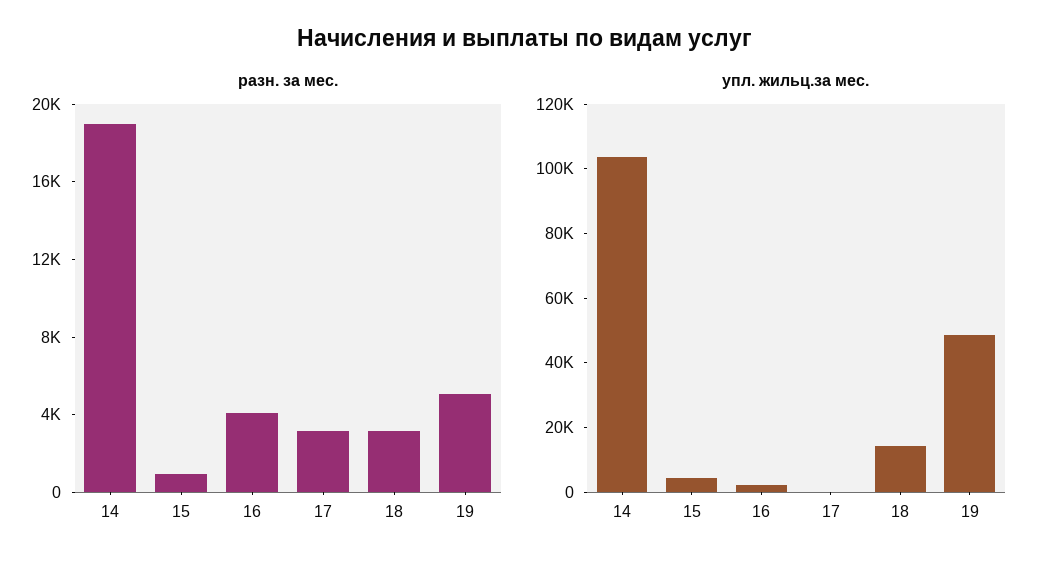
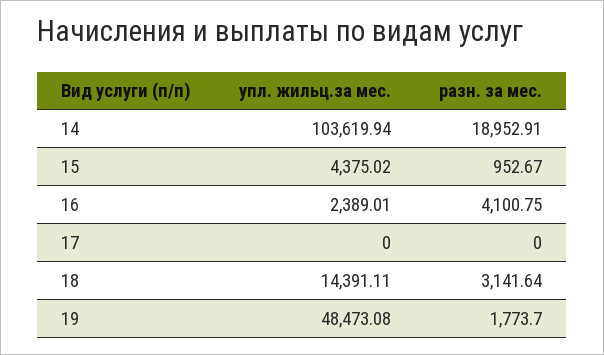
  {
    "разн. за мес.": {
      "14": 18952.91,
      "15": 952.67,
      "16": 4100.75,
-     "17": 3000,
+     "17": 0,
      "18": 3141.64,
-     "19": 5000
+     "19": 1773.7
    },
    "упл. жильц.за мес.": {
      "14": 103619.94,
      "15": 4375.02,
      "16": 2389.01,
      "17": 0,
      "18": 14391.11,
      "19": 48473.08
    }
  }

